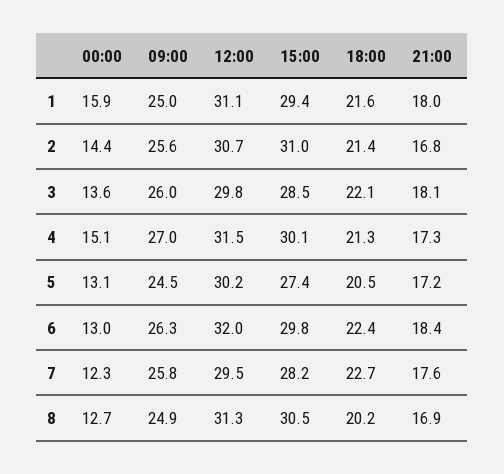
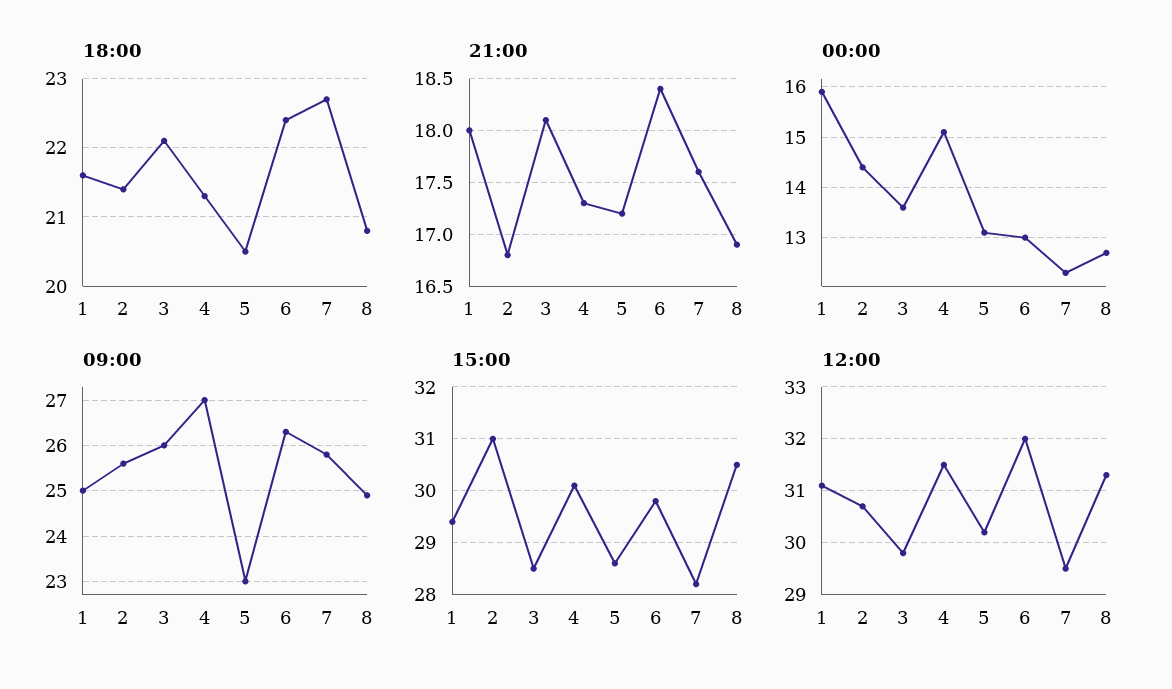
  {
    "00:00": {
      "1": 15.9,
      "2": 14.4,
      "3": 13.6,
      "4": 15.1,
      "5": 13.1,
      "6": 13,
      "7": 12.3,
      "8": 12.7
    },
    "09:00": {
      "1": 25,
      "2": 25.6,
      "3": 26,
      "4": 27,
-     "5": 24.5,
+     "5": 23,
      "6": 26.3,
      "7": 25.8,
      "8": 24.9
    },
    "12:00": {
      "1": 31.1,
      "2": 30.7,
      "3": 29.8,
      "4": 31.5,
      "5": 30.2,
      "6": 32,
      "7": 29.5,
      "8": 31.3
    },
    "15:00": {
      "1": 29.4,
      "2": 31,
      "3": 28.5,
      "4": 30.1,
-     "5": 27.4,
+     "5": 28.5,
      "6": 29.8,
      "7": 28.2,
      "8": 30.5
    },
    "18:00": {
      "1": 21.6,
      "2": 21.4,
      "3": 22.1,
      "4": 21.3,
      "5": 20.5,
      "6": 22.4,
      "7": 22.7,
-     "8": 20.2
+     "8": 20.8
    },
    "21:00": {
      "1": 18,
      "2": 16.8,
      "3": 18.1,
      "4": 17.3,
      "5": 17.2,
      "6": 18.4,
      "7": 17.6,
      "8": 16.9
    }
  }

